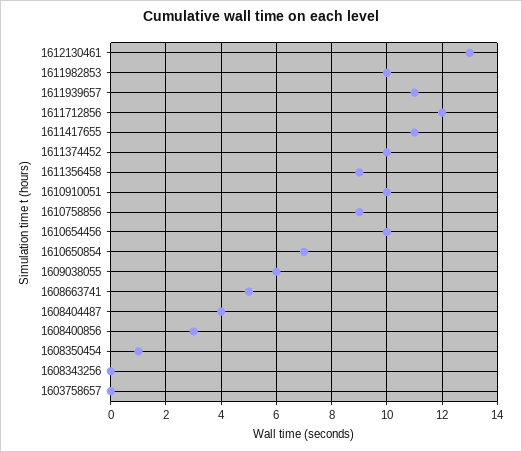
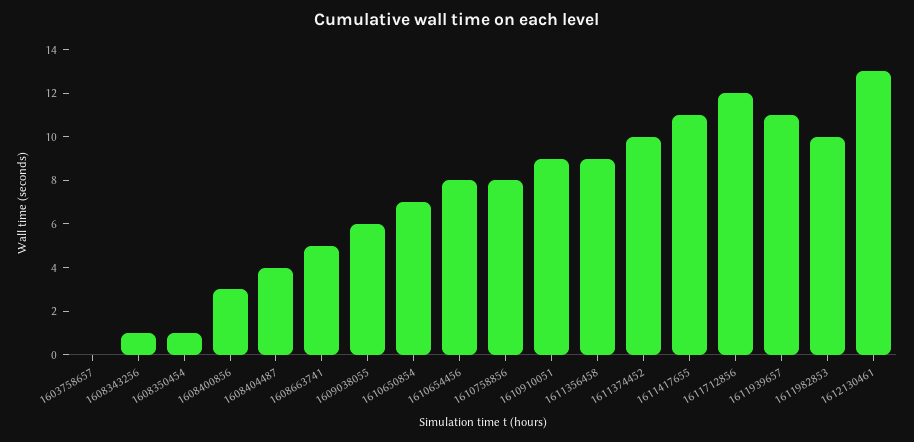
  {
    "1612130461": 13,
    "1611982853": 10,
    "1611939657": 11,
    "1611712856": 12,
    "1611417655": 11,
    "1611374452": 10,
    "1611356458": 9,
-   "1610910051": 10,
+   "1610910051": 9,
-   "1610758856": 9,
+   "1610758856": 8,
-   "1610654456": 10,
+   "1610654456": 8,
    "1610650854": 7,
    "1609038055": 6,
    "1608663741": 5,
    "1608404487": 4,
    "1608400856": 3,
    "1608350454": 1,
-   "1608343256": 0,
+   "1608343256": 1,
    "1603758657": 0
  }

